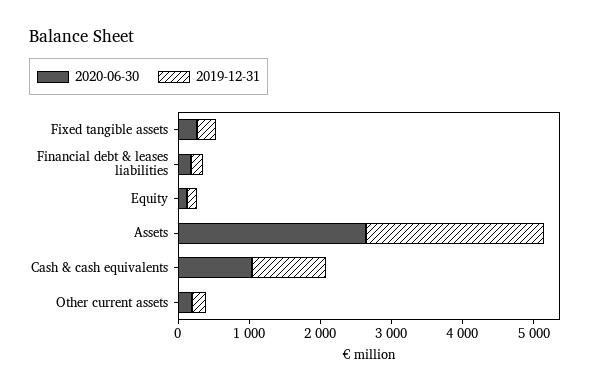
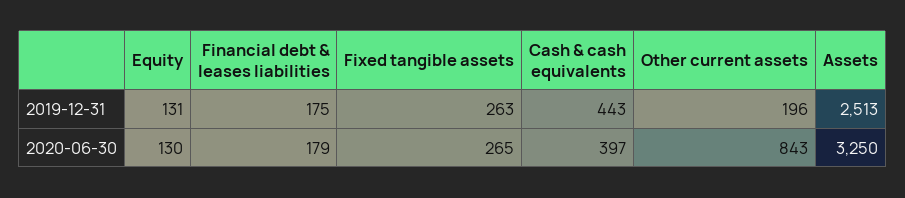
  {
    "2020-06-30": {
      "Fixed tangible assets": 265,
      "Financial debt & leases liabilities": 179,
      "Equity": 130,
-     "Assets": 2600,
+     "Assets": 3250,
-     "Cash & cash equivalents": 1000,
+     "Cash & cash equivalents": 397,
-     "Other current assets": 200
+     "Other current assets": 843
    },
    "2019-12-31": {
      "Fixed tangible assets": 263,
      "Financial debt & leases liabilities": 175,
      "Equity": 131,
      "Assets": 2513,
-     "Cash & cash equivalents": 1000,
+     "Cash & cash equivalents": 443,
      "Other current assets": 196
    }
  }

